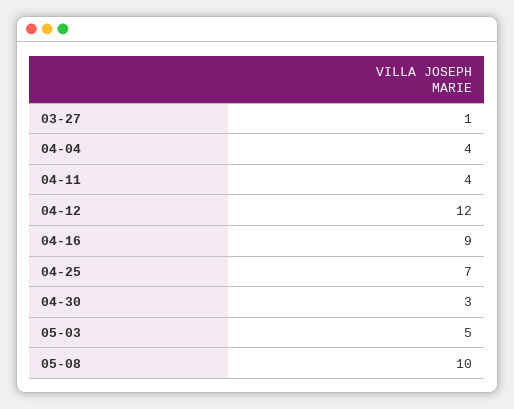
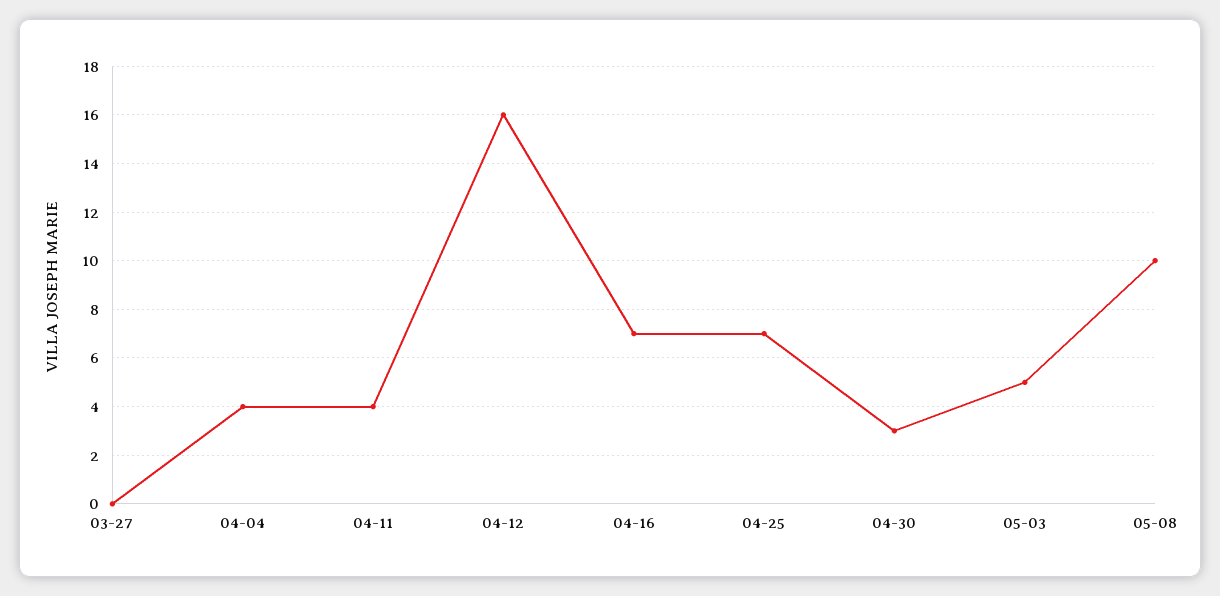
  {
-   "03-27": 1,
+   "03-27": 0,
    "04-04": 4,
    "04-11": 4,
-   "04-12": 12,
+   "04-12": 16,
-   "04-16": 9,
+   "04-16": 7,
    "04-25": 7,
    "04-30": 3,
    "05-03": 5,
    "05-08": 10
  }

